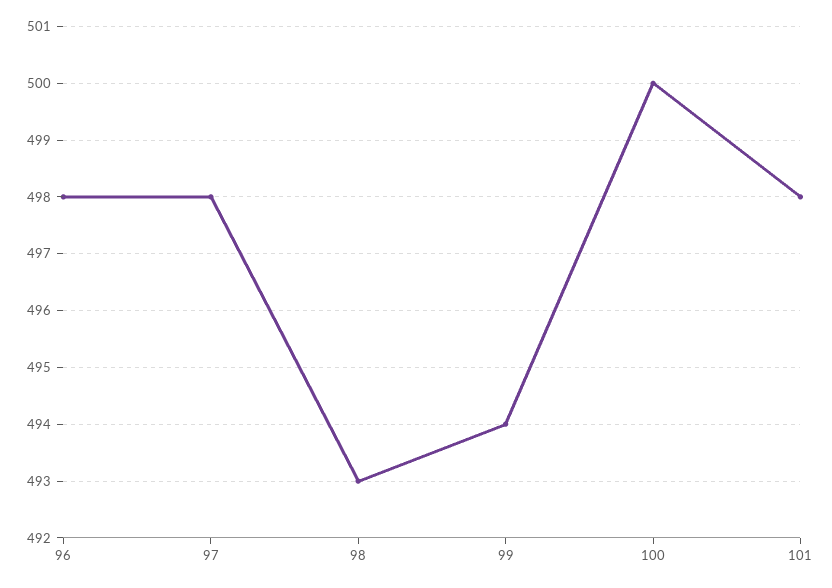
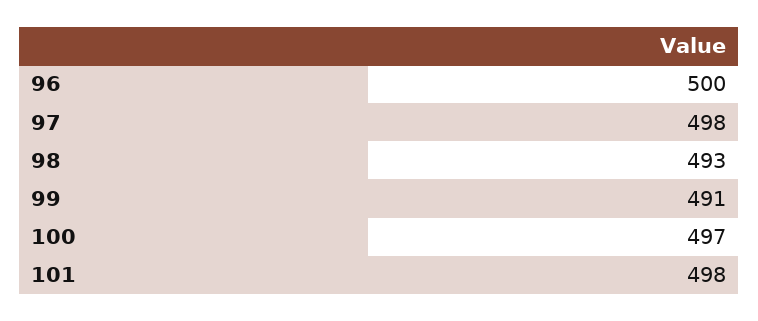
  {
-   "96": 498,
+   "96": 500,
    "97": 498,
    "98": 493,
-   "99": 494,
+   "99": 491,
-   "100": 500,
+   "100": 497,
    "101": 498
  }

